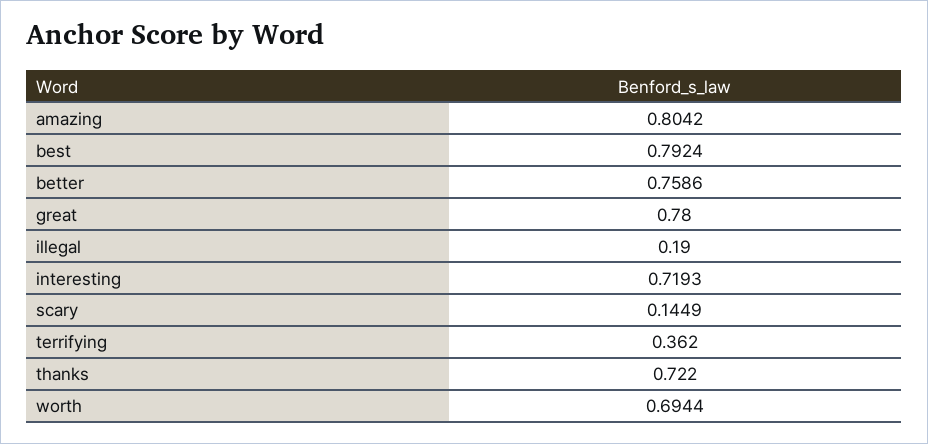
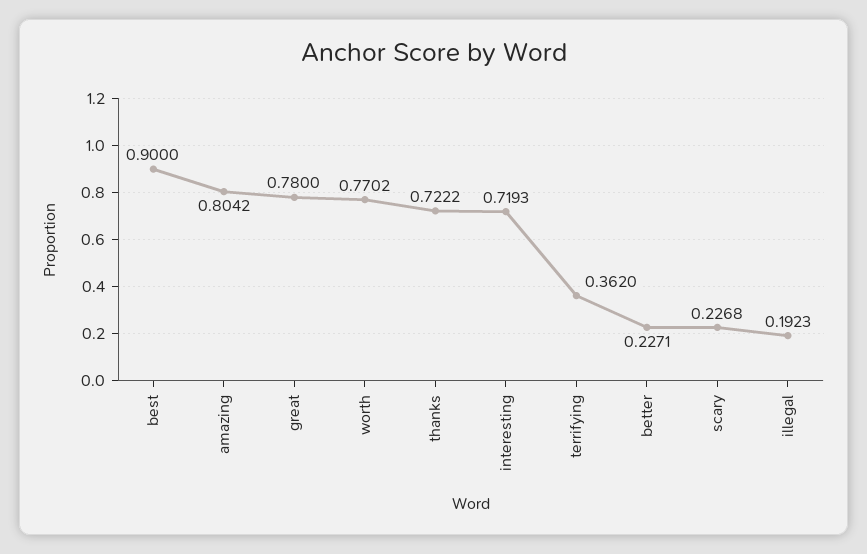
  {
    "amazing": 0.8042,
-   "best": 0.7924,
+   "best": 0.9,
-   "better": 0.7586,
+   "better": 0.2271,
    "great": 0.78,
-   "illegal": 0.19,
+   "illegal": 0.1923,
    "interesting": 0.7193,
-   "scary": 0.1449,
+   "scary": 0.2268,
    "terrifying": 0.362,
-   "thanks": 0.722,
+   "thanks": 0.7222,
-   "worth": 0.6944
+   "worth": 0.7702
  }

